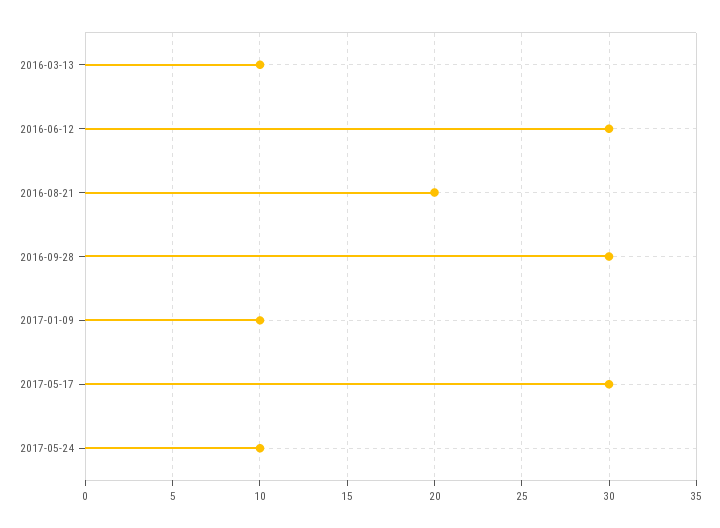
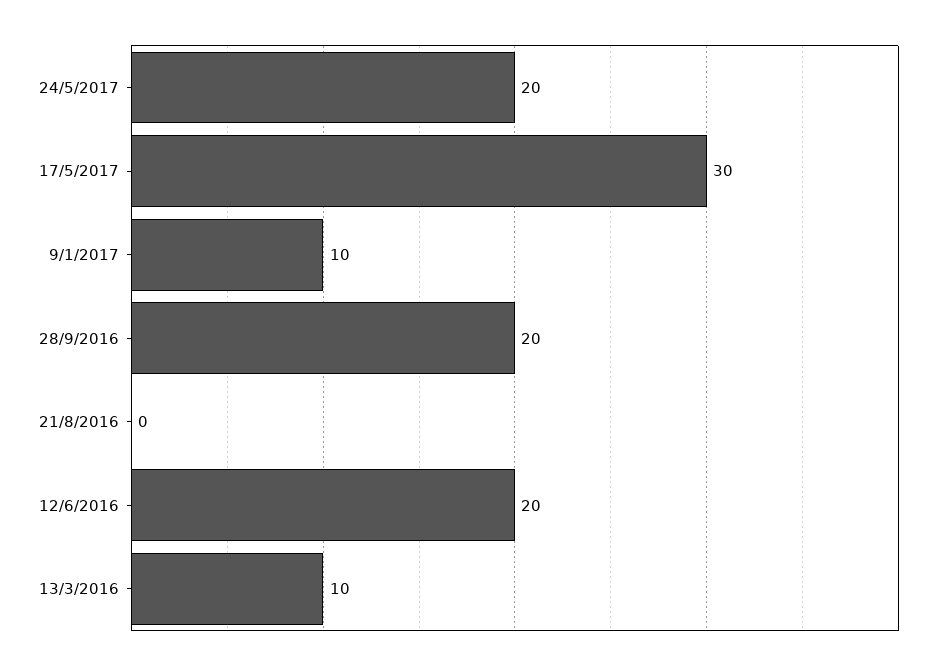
  {
    "2016-03-13": 10,
-   "2016-06-12": 30,
+   "2016-06-12": 20,
-   "2016-08-21": 20,
+   "2016-08-21": 0,
-   "2016-09-28": 30,
+   "2016-09-28": 20,
    "2017-01-09": 10,
    "2017-05-17": 30,
-   "2017-05-24": 10
+   "2017-05-24": 20
  }

